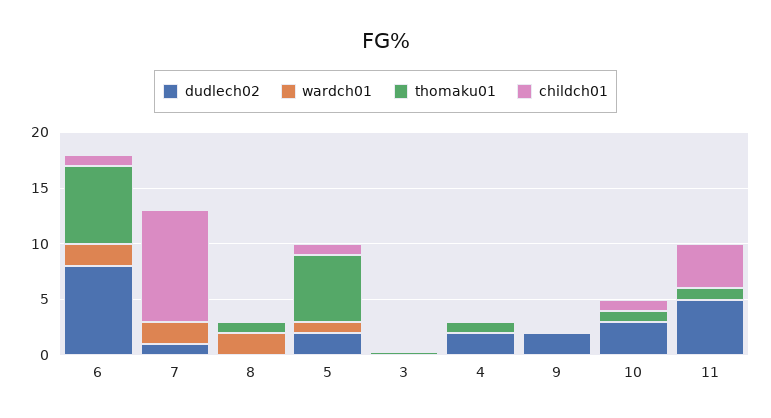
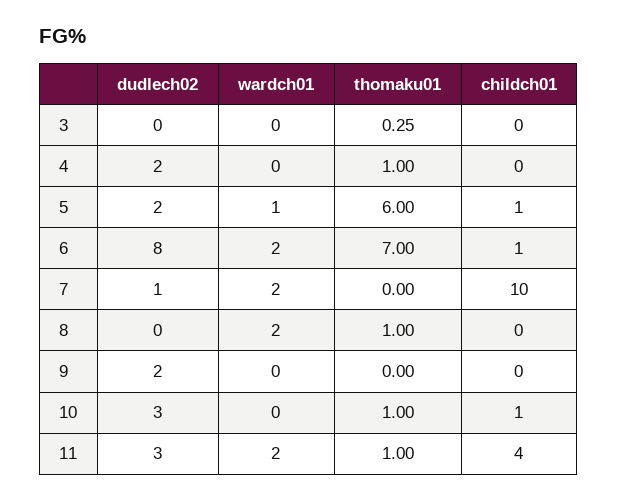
  {
    "dudlech02": {
      "6": 8,
      "7": 1,
      "8": 0,
      "5": 2,
      "3": 0,
      "4": 2,
      "9": 2,
      "10": 3,
-     "11": 5
+     "11": 3
    },
    "wardch01": {
      "6": 2,
      "7": 2,
      "8": 2,
      "5": 1,
      "3": 0,
      "4": 0,
      "9": 0,
      "10": 0,
-     "11": 0
+     "11": 2
    },
    "thomaku01": {
      "6": 7,
      "7": 0,
      "8": 1,
      "5": 6,
      "3": 0.25,
      "4": 1,
      "9": 0,
      "10": 1,
      "11": 1
    },
    "childch01": {
      "6": 1,
      "7": 10,
      "8": 0,
      "5": 1,
      "3": 0,
      "4": 0,
      "9": 0,
      "10": 1,
      "11": 4
    }
  }

